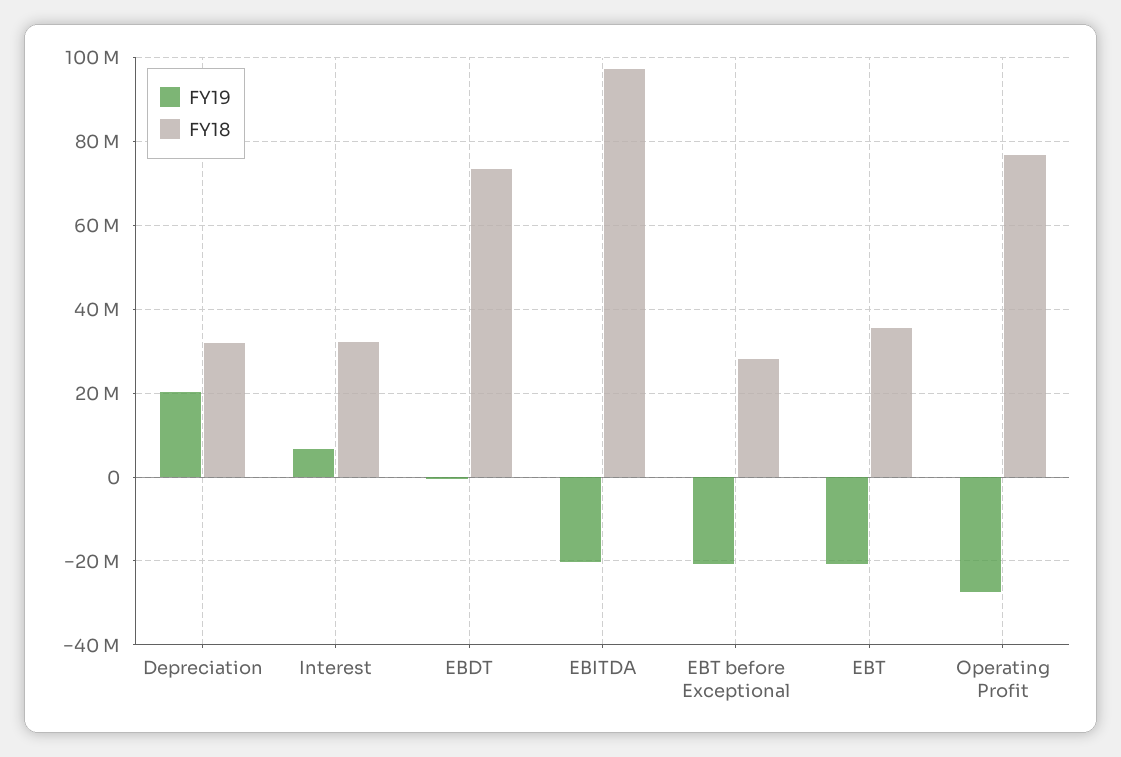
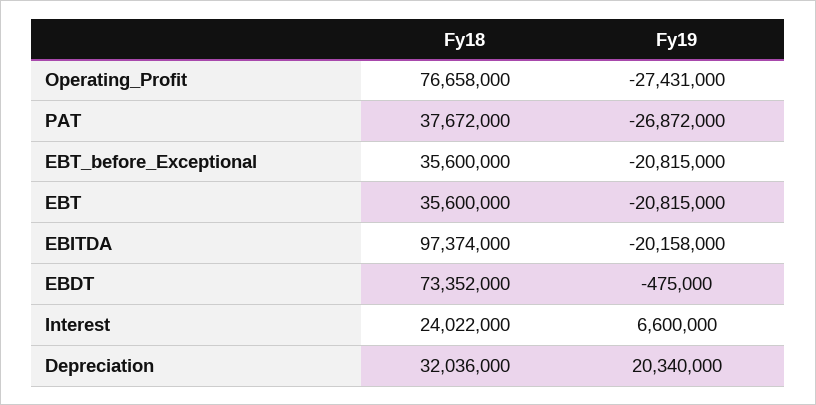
  {
    "FY19": {
      "Depreciation": 20340000,
      "Interest": 6600000,
      "EBDT": -475000,
      "EBITDA": -20158000,
      "EBT before Exceptional": -20815000,
      "EBT": -20815000,
-     "Operating Profit": -27431000
+     "Operating Profit": -27431000,
+     "PAT": -26872000
    },
    "FY18": {
      "Depreciation": 32036000,
-     "Interest": 32000000,
+     "Interest": 24022000,
      "EBDT": 73352000,
      "EBITDA": 97374000,
-     "EBT before Exceptional": 28000000,
+     "EBT before Exceptional": 35600000,
      "EBT": 35600000,
-     "Operating Profit": 76658000
+     "Operating Profit": 76658000,
+     "PAT": 37672000
    }
  }

